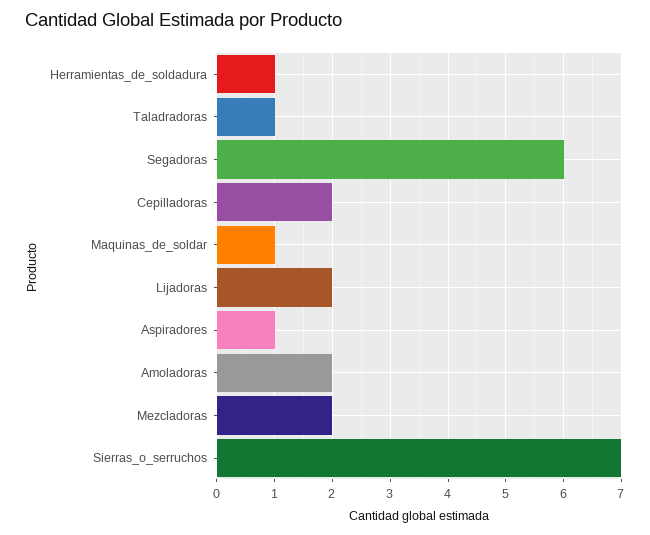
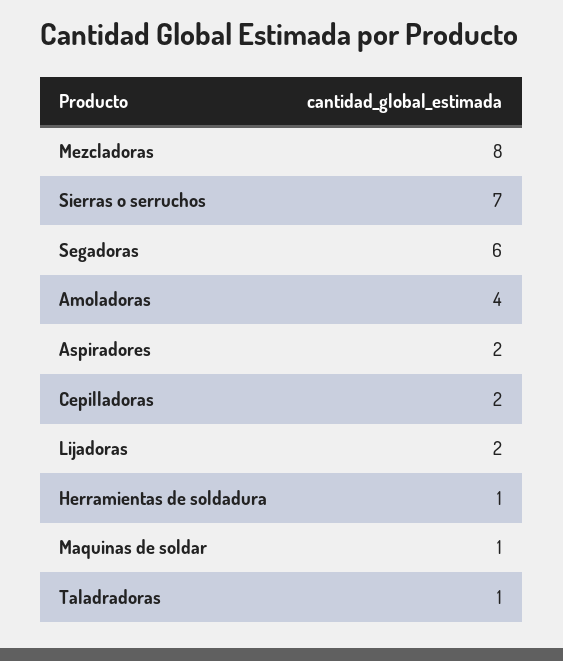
  {
    "Herramientas_de_soldadura": 1,
    "Taladradoras": 1,
    "Segadoras": 6,
    "Cepilladoras": 2,
    "Maquinas_de_soldar": 1,
    "Lijadoras": 2,
-   "Aspiradores": 1,
+   "Aspiradores": 2,
-   "Amoladoras": 2,
+   "Amoladoras": 4,
-   "Mezcladoras": 2,
+   "Mezcladoras": 8,
    "Sierras_o_serruchos": 7
  }

